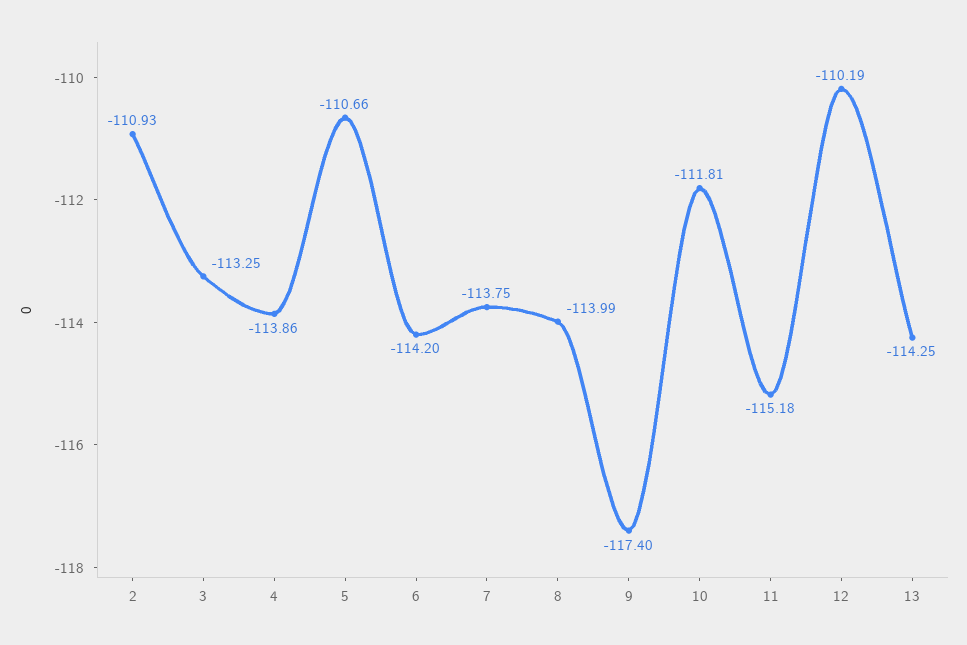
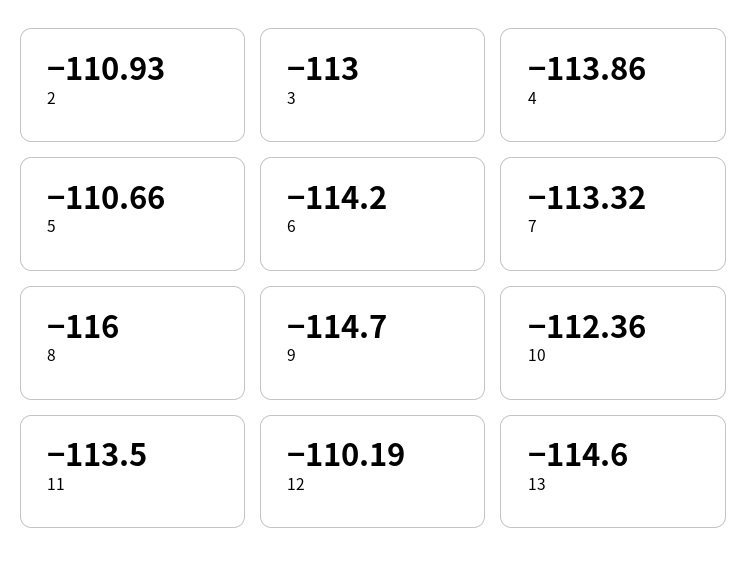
  {
    "2": -110.93,
-   "3": -113.25,
+   "3": -113,
    "4": -113.86,
    "5": -110.66,
    "6": -114.2,
-   "7": -113.75,
+   "7": -113.32,
-   "8": -113.99,
+   "8": -116,
-   "9": -117.4,
+   "9": -114.7,
-   "10": -111.81,
+   "10": -112.36,
-   "11": -115.18,
+   "11": -113.5,
    "12": -110.19,
-   "13": -114.25
+   "13": -114.6
  }

